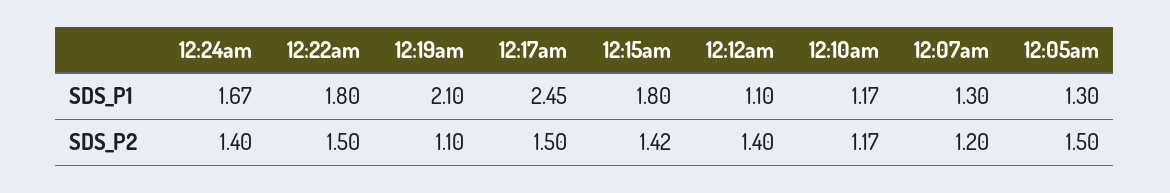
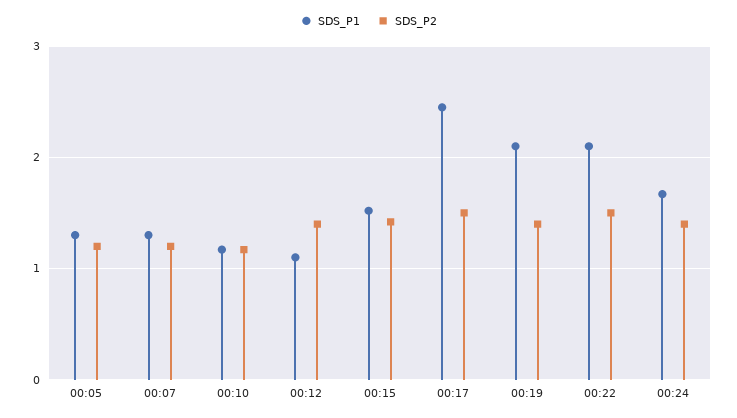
  {
    "SDS_P1": {
      "12:24am": 1.67,
-     "12:22am": 1.8,
+     "12:22am": 2.1,
      "12:19am": 2.1,
      "12:17am": 2.45,
-     "12:15am": 1.8,
+     "12:15am": 1.5,
      "12:12am": 1.1,
      "12:10am": 1.17,
      "12:07am": 1.3,
      "12:05am": 1.3
    },
    "SDS_P2": {
      "12:24am": 1.4,
      "12:22am": 1.5,
-     "12:19am": 1.1,
+     "12:19am": 1.4,
      "12:17am": 1.5,
      "12:15am": 1.42,
      "12:12am": 1.4,
      "12:10am": 1.17,
      "12:07am": 1.2,
-     "12:05am": 1.5
+     "12:05am": 1.2
    }
  }

